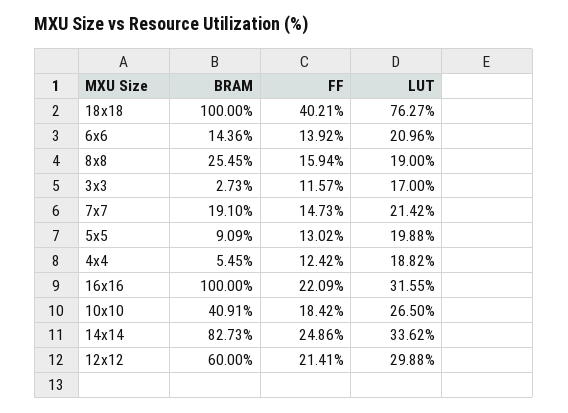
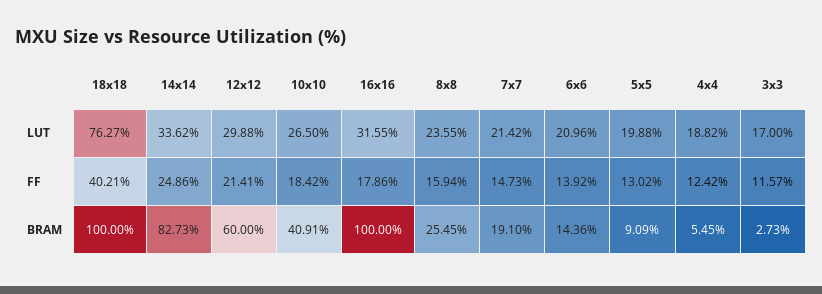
  {
    "BRAM": {
      "18x18": 100,
      "6x6": 14.36,
      "8x8": 25.45,
      "3x3": 2.73,
      "7x7": 19.1,
      "5x5": 9.09,
      "4x4": 5.45,
      "16x16": 100,
      "10x10": 40.91,
      "14x14": 82.73,
      "12x12": 60
    },
    "FF": {
      "18x18": 40.21,
      "6x6": 13.92,
      "8x8": 15.94,
      "3x3": 11.57,
      "7x7": 14.73,
      "5x5": 13.02,
      "4x4": 12.42,
-     "16x16": 22.09,
+     "16x16": 17.86,
      "10x10": 18.42,
      "14x14": 24.86,
      "12x12": 21.41
    },
    "LUT": {
      "18x18": 76.27,
      "6x6": 20.96,
-     "8x8": 19,
+     "8x8": 23.55,
      "3x3": 17,
      "7x7": 21.42,
      "5x5": 19.88,
      "4x4": 18.82,
      "16x16": 31.55,
      "10x10": 26.5,
      "14x14": 33.62,
      "12x12": 29.88
    }
  }

